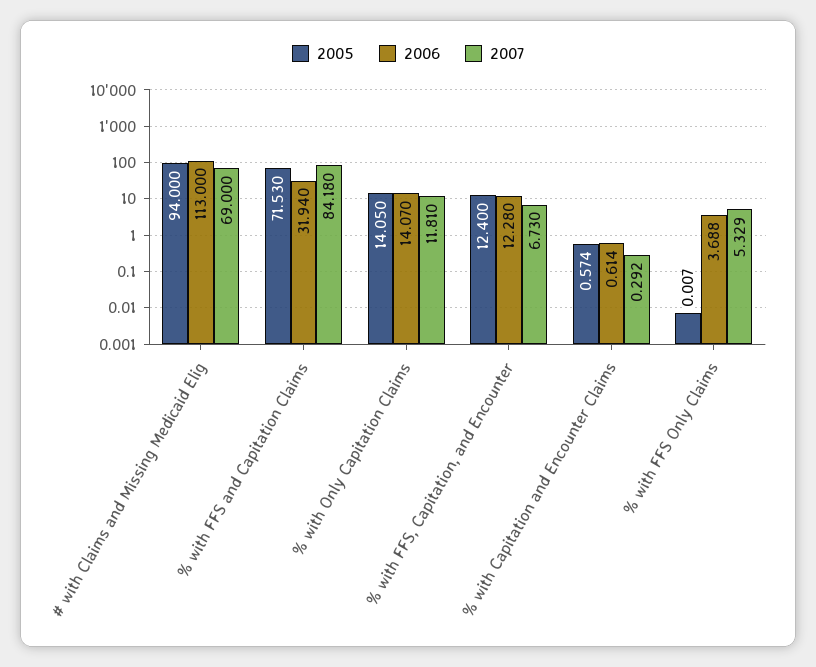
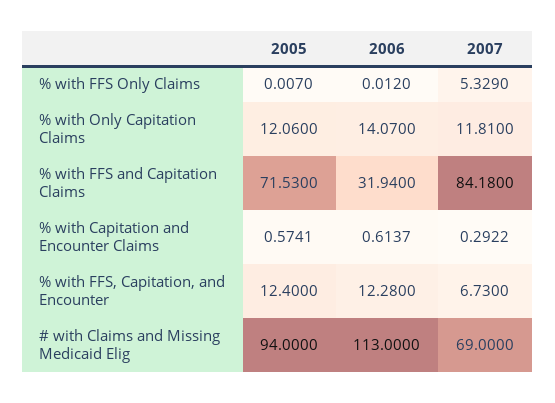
  {
    "2005": {
      "# with Claims and Missing Medicaid Elig": 94,
      "% with FFS and Capitation Claims": 71.53,
-     "% with Only Capitation Claims": 14.05,
+     "% with Only Capitation Claims": 12.06,
      "% with FFS, Capitation, and Encounter": 12.4,
      "% with Capitation and Encounter Claims": 0.5741,
      "% with FFS Only Claims": 0.007
    },
    "2006": {
      "# with Claims and Missing Medicaid Elig": 113,
      "% with FFS and Capitation Claims": 31.94,
      "% with Only Capitation Claims": 14.07,
      "% with FFS, Capitation, and Encounter": 12.28,
      "% with Capitation and Encounter Claims": 0.6137,
-     "% with FFS Only Claims": 3.688
+     "% with FFS Only Claims": 0.012
    },
    "2007": {
      "# with Claims and Missing Medicaid Elig": 69,
      "% with FFS and Capitation Claims": 84.18,
      "% with Only Capitation Claims": 11.81,
      "% with FFS, Capitation, and Encounter": 6.73,
      "% with Capitation and Encounter Claims": 0.2922,
      "% with FFS Only Claims": 5.329
    }
  }

